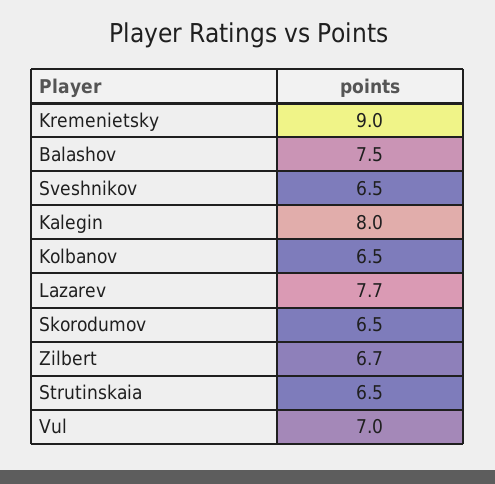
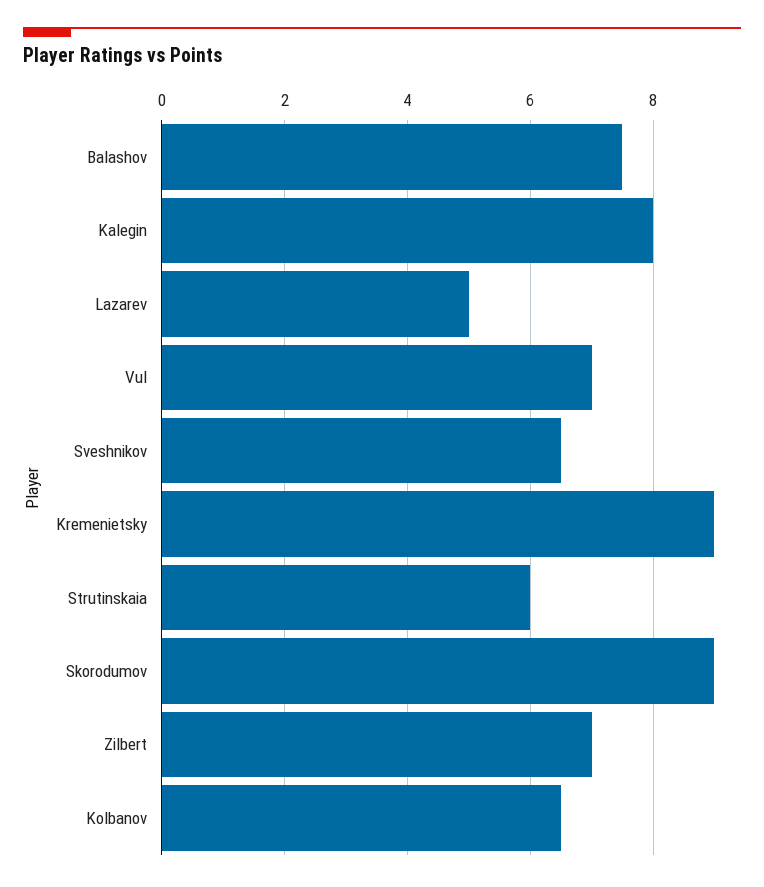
  {
    "Kremenietsky": 9,
    "Balashov": 7.5,
    "Sveshnikov": 6.5,
    "Kalegin": 8,
    "Kolbanov": 6.5,
-   "Lazarev": 7.7,
+   "Lazarev": 5,
-   "Skorodumov": 6.5,
+   "Skorodumov": 9,
-   "Zilbert": 6.7,
+   "Zilbert": 7,
-   "Strutinskaia": 6.5,
+   "Strutinskaia": 6,
    "Vul": 7
  }

